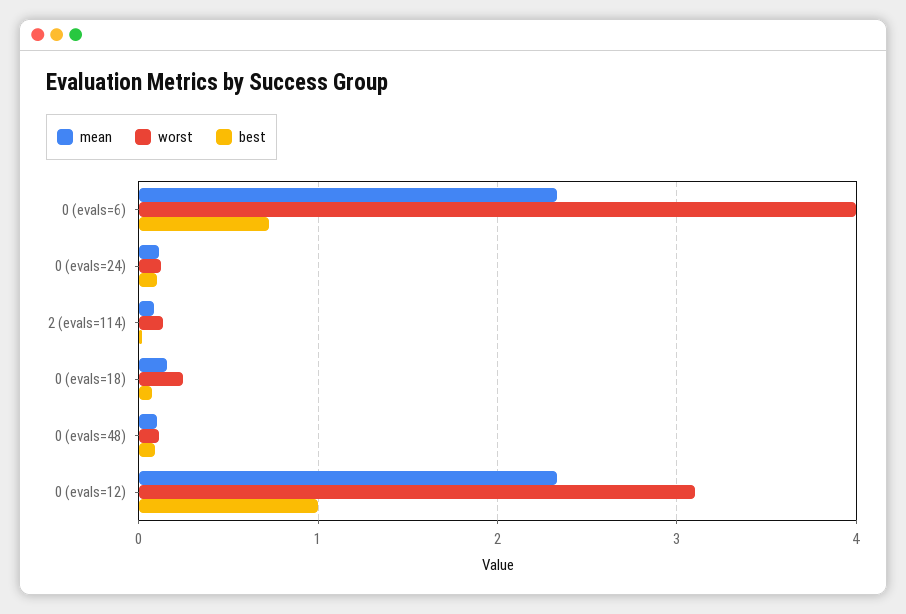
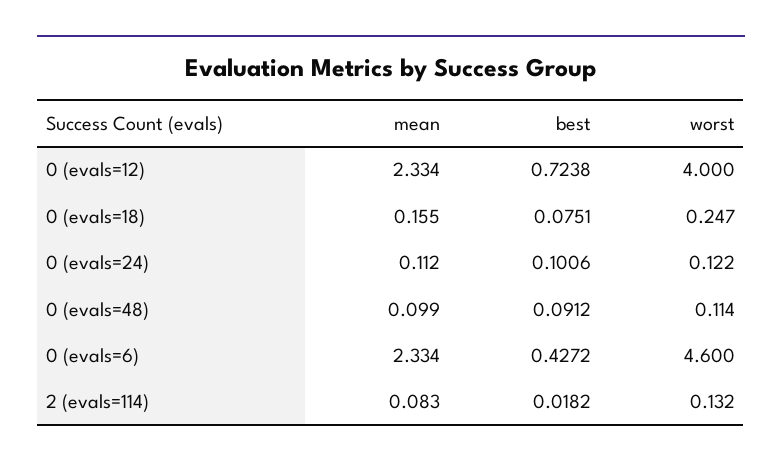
  {
    "mean": {
      "0 (evals=6)": 2.334,
      "0 (evals=24)": 0.112,
      "2 (evals=114)": 0.083,
      "0 (evals=18)": 0.155,
      "0 (evals=48)": 0.099,
      "0 (evals=12)": 2.334
    },
    "worst": {
-     "0 (evals=6)": 4,
+     "0 (evals=6)": 4.6,
      "0 (evals=24)": 0.122,
      "2 (evals=114)": 0.132,
      "0 (evals=18)": 0.247,
      "0 (evals=48)": 0.114,
-     "0 (evals=12)": 3.1
+     "0 (evals=12)": 4
    },
    "best": {
-     "0 (evals=6)": 0.7,
+     "0 (evals=6)": 0.4272,
      "0 (evals=24)": 0.1006,
      "2 (evals=114)": 0.0182,
      "0 (evals=18)": 0.0751,
      "0 (evals=48)": 0.0912,
-     "0 (evals=12)": 1
+     "0 (evals=12)": 0.7238
    }
  }

